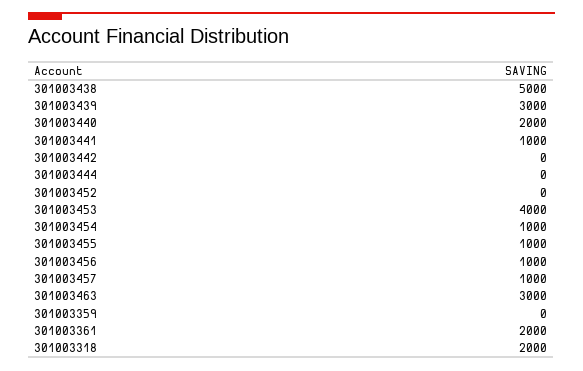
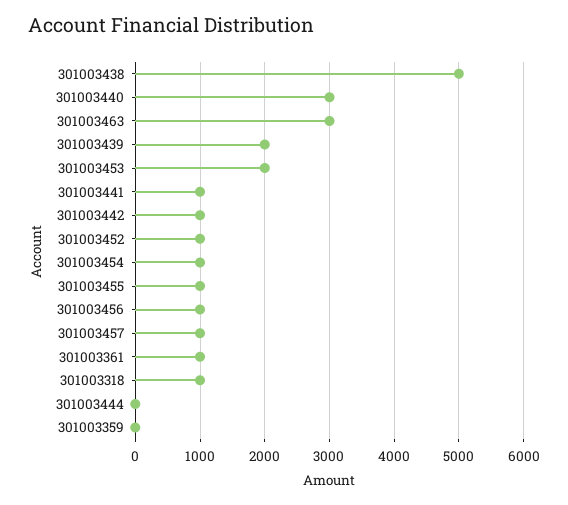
  {
    "301003438": 5000,
-   "301003439": 3000,
+   "301003439": 2000,
-   "301003440": 2000,
+   "301003440": 3000,
    "301003441": 1000,
-   "301003442": 0,
+   "301003442": 1000,
    "301003444": 0,
-   "301003452": 0,
+   "301003452": 1000,
-   "301003453": 4000,
+   "301003453": 2000,
    "301003454": 1000,
    "301003455": 1000,
    "301003456": 1000,
    "301003457": 1000,
    "301003463": 3000,
    "301003359": 0,
-   "301003361": 2000,
+   "301003361": 1000,
-   "301003318": 2000
+   "301003318": 1000
  }

